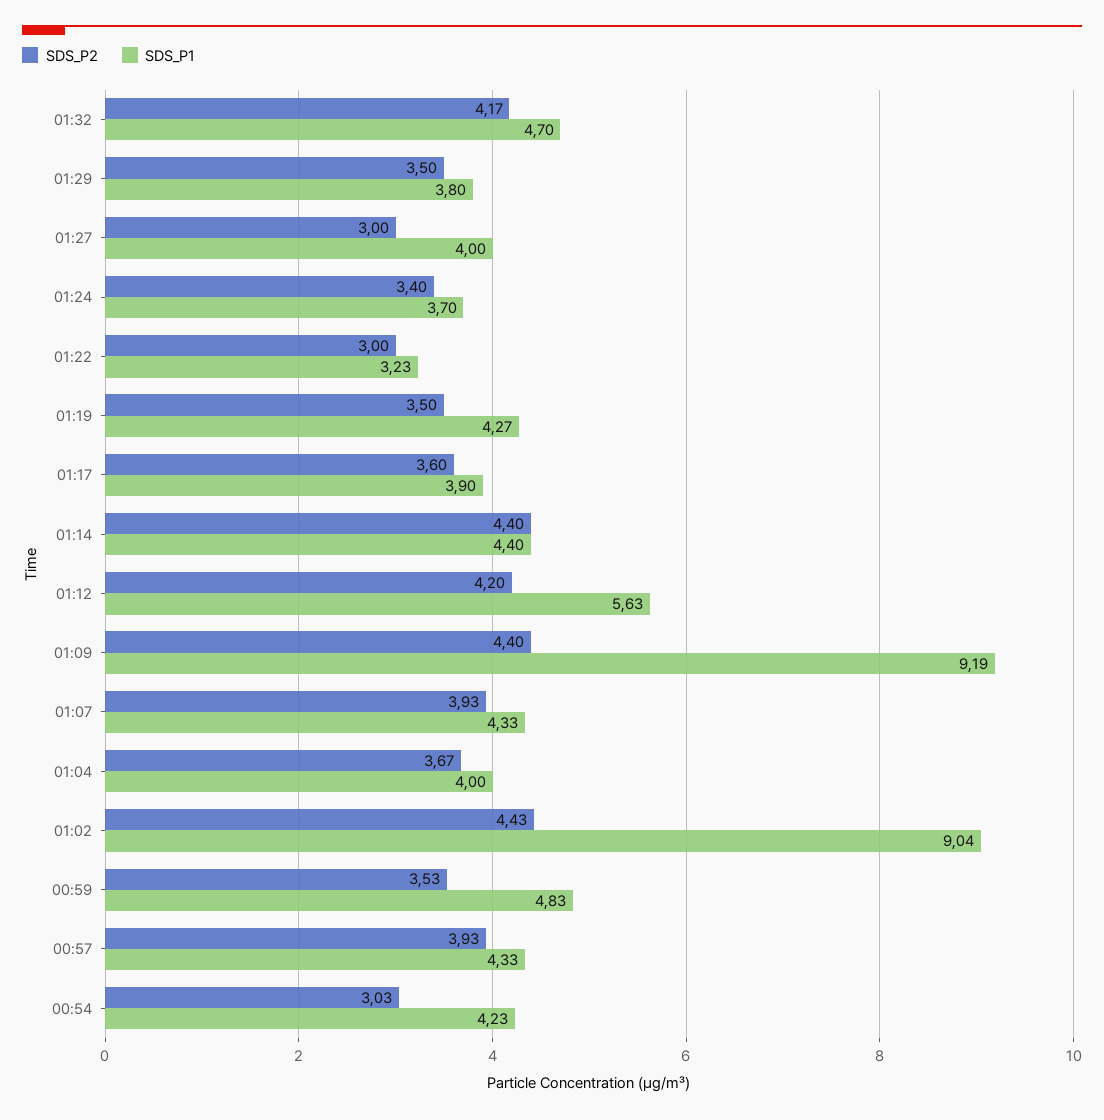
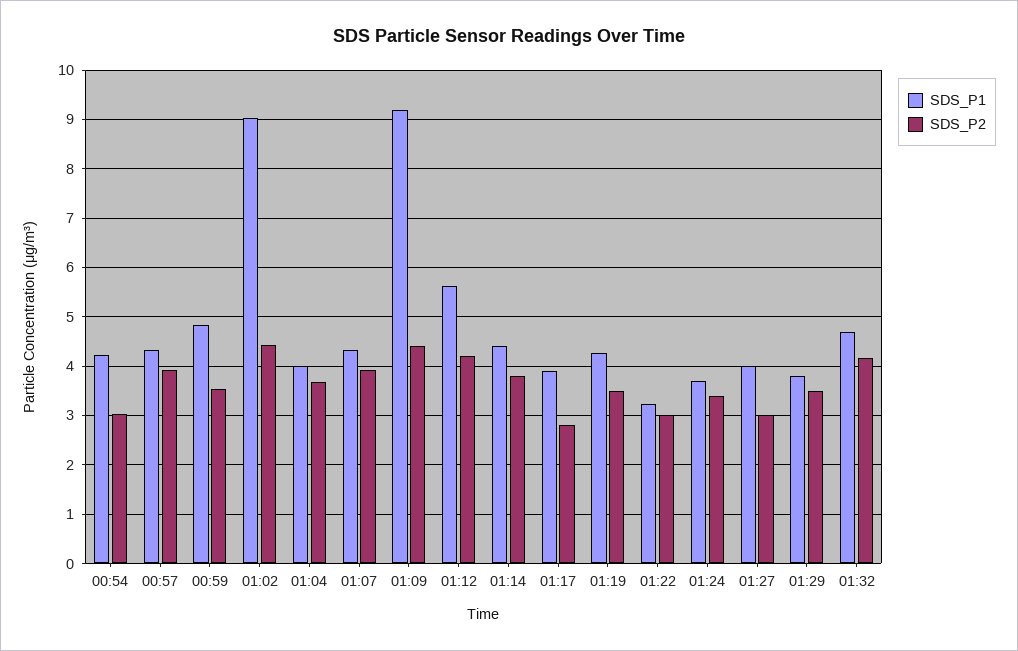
  {
    "SDS_P2": {
      "01:32": 4.17,
      "01:29": 3.5,
      "01:27": 3,
      "01:24": 3.4,
      "01:22": 3,
      "01:19": 3.5,
-     "01:17": 3.6,
+     "01:17": 2.8,
-     "01:14": 4.4,
+     "01:14": 3.8,
      "01:12": 4.2,
      "01:09": 4.4,
      "01:07": 3.93,
      "01:04": 3.67,
      "01:02": 4.43,
      "00:59": 3.53,
      "00:57": 3.93,
      "00:54": 3.03
    },
    "SDS_P1": {
      "01:32": 4.7,
      "01:29": 3.8,
      "01:27": 4,
      "01:24": 3.7,
      "01:22": 3.23,
      "01:19": 4.27,
      "01:17": 3.9,
      "01:14": 4.4,
      "01:12": 5.63,
      "01:09": 9.19,
      "01:07": 4.33,
      "01:04": 4,
      "01:02": 9.04,
      "00:59": 4.83,
      "00:57": 4.33,
      "00:54": 4.23
    }
  }

